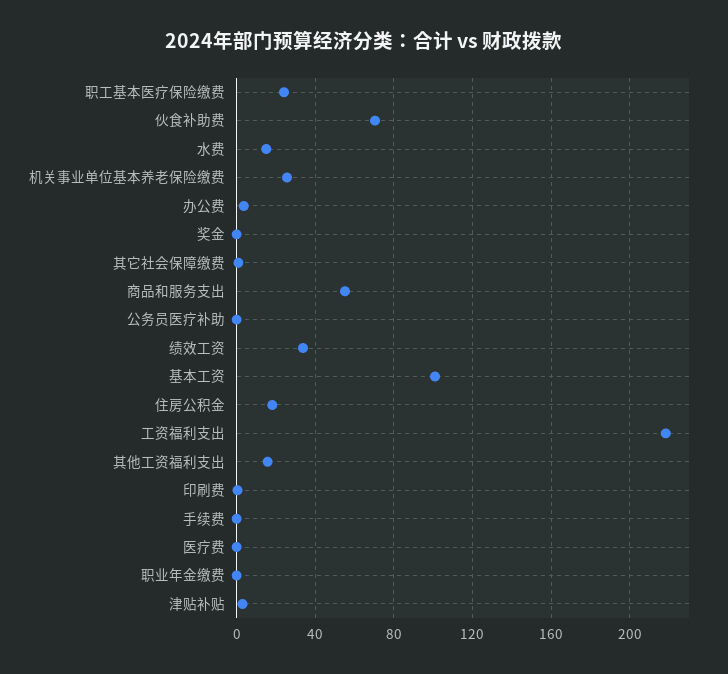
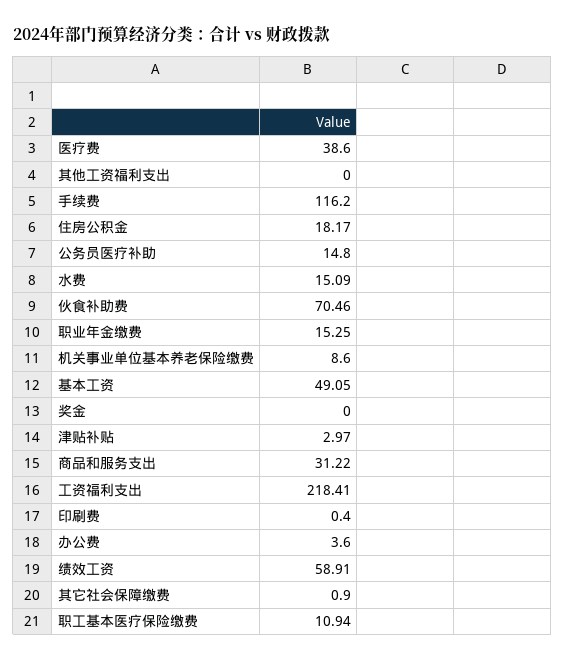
  {
-   "职工基本医疗保险缴费": 25,
+   "职工基本医疗保险缴费": 10.94,
    "伙食补助费": 70.46,
    "水费": 15.09,
-   "机关事业单位基本养老保险缴费": 25,
+   "机关事业单位基本养老保险缴费": 8.6,
    "办公费": 3.6,
    "奖金": 0,
    "其它社会保障缴费": 0.9,
-   "商品和服务支出": 55,
+   "商品和服务支出": 31.22,
-   "公务员医疗补助": 0,
+   "公务员医疗补助": 14.8,
-   "绩效工资": 35,
+   "绩效工资": 58.91,
-   "基本工资": 100,
+   "基本工资": 49.05,
    "住房公积金": 18.17,
    "工资福利支出": 218.41,
-   "其他工资福利支出": 15,
+   "其他工资福利支出": 0,
    "印刷费": 0.4,
-   "手续费": 0,
+   "手续费": 116.2,
-   "医疗费": 0,
+   "医疗费": 38.6,
-   "职业年金缴费": 0,
+   "职业年金缴费": 15.25,
    "津贴补贴": 2.97
  }

